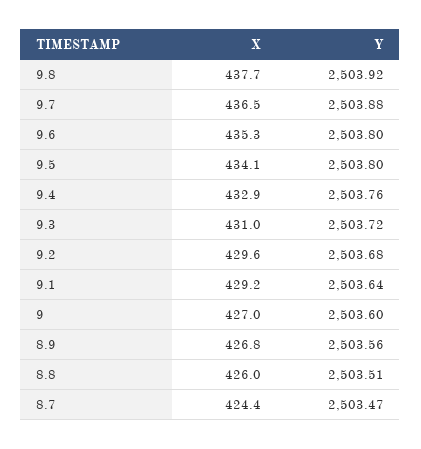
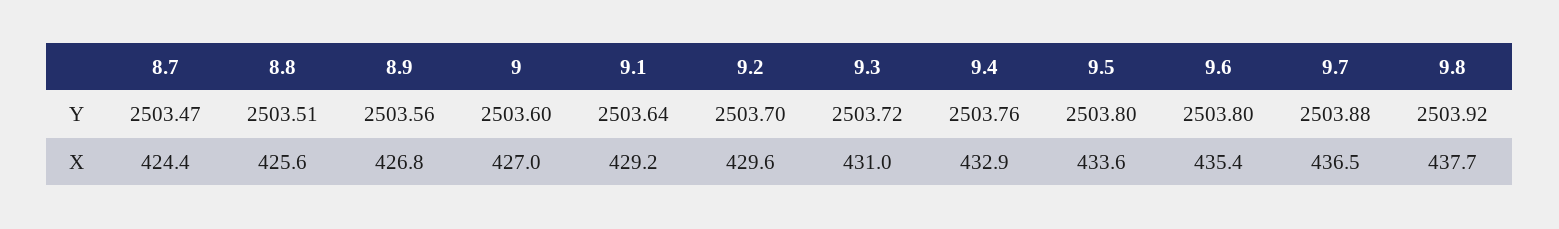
  {
    "X": {
      "9.8": 437.7,
      "9.7": 436.5,
-     "9.6": 435.3,
+     "9.6": 435.4,
-     "9.5": 434.1,
+     "9.5": 433.6,
      "9.4": 432.9,
      "9.3": 431,
      "9.2": 429.6,
      "9.1": 429.2,
      "9": 427,
      "8.9": 426.8,
-     "8.8": 426,
+     "8.8": 425.6,
      "8.7": 424.4
    },
    "Y": {
      "9.8": 2503.92,
      "9.7": 2503.88,
      "9.6": 2503.8,
      "9.5": 2503.8,
      "9.4": 2503.76,
      "9.3": 2503.72,
-     "9.2": 2503.68,
+     "9.2": 2503.7,
      "9.1": 2503.64,
      "9": 2503.6,
      "8.9": 2503.56,
      "8.8": 2503.51,
      "8.7": 2503.47
    }
  }

